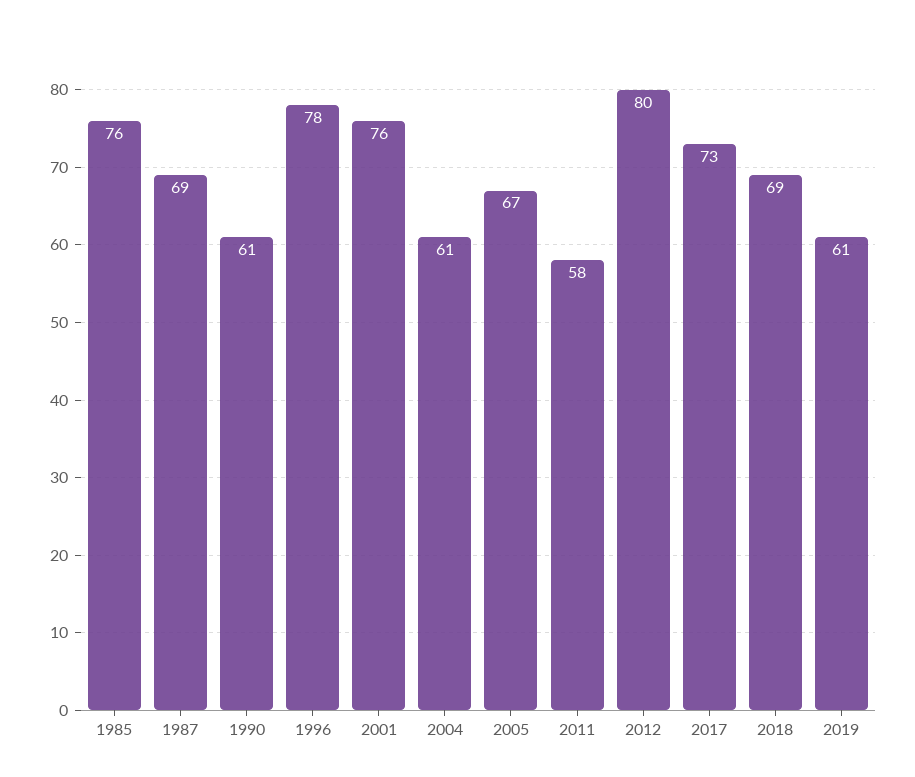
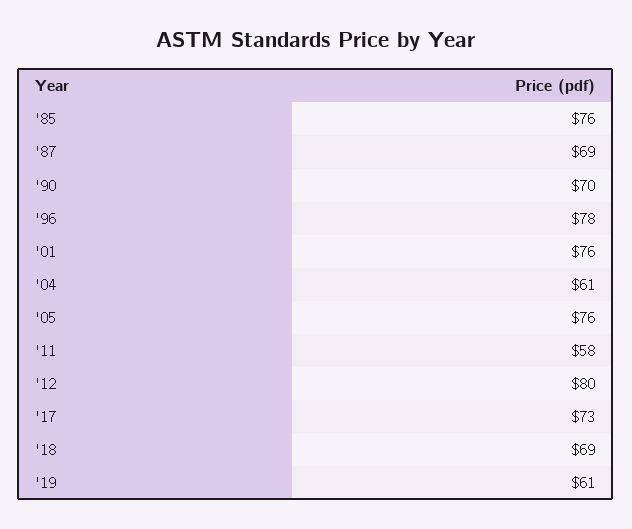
  {
    "1985": 76,
    "1987": 69,
-   "1990": 61,
+   "1990": 70,
    "1996": 78,
    "2001": 76,
    "2004": 61,
-   "2005": 67,
+   "2005": 76,
    "2011": 58,
    "2012": 80,
    "2017": 73,
    "2018": 69,
    "2019": 61
  }

